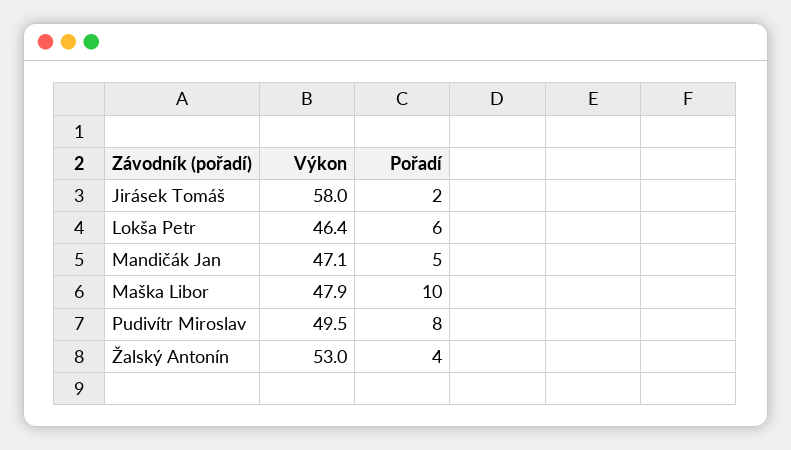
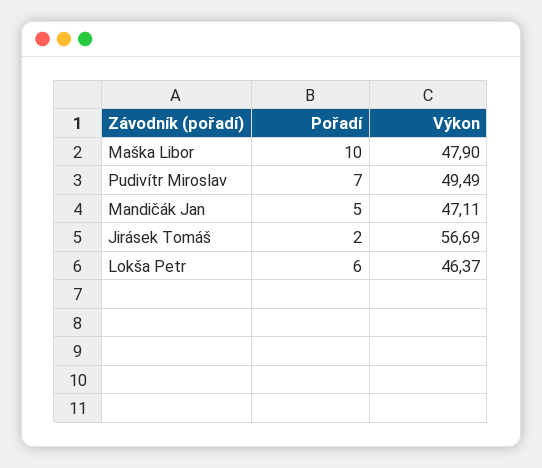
  {
    "Výkon": {
-     "Jirásek Tomáš": 58,
+     "Jirásek Tomáš": 56.69,
      "Lokša Petr": 46.37,
      "Mandičák Jan": 47.11,
      "Maška Libor": 47.9,
-     "Pudivítr Miroslav": 49.49,
+     "Pudivítr Miroslav": 49.49
-     "Žalský Antonín": 53
    },
    "Pořadí": {
      "Jirásek Tomáš": 2,
      "Lokša Petr": 6,
      "Mandičák Jan": 5,
      "Maška Libor": 10,
-     "Pudivítr Miroslav": 8,
+     "Pudivítr Miroslav": 7
-     "Žalský Antonín": 4
    }
  }

